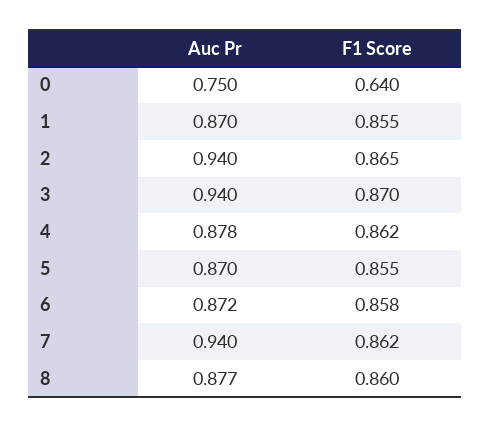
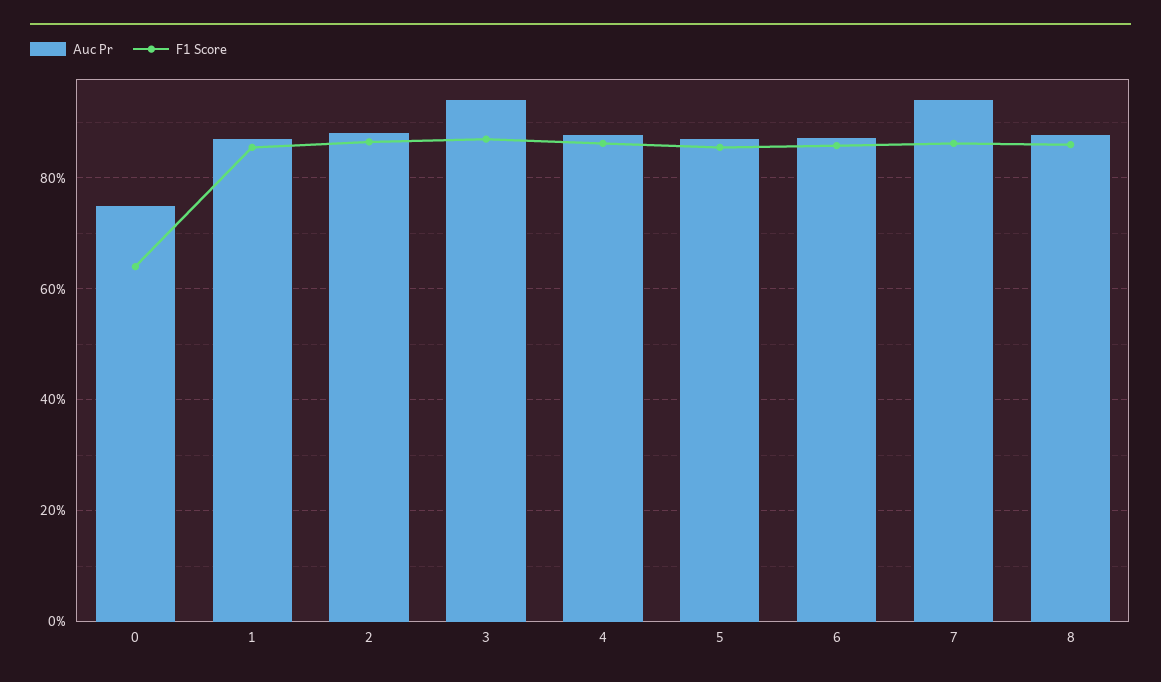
  {
    "Auc Pr": {
      "0": 0.75,
      "1": 0.87,
-     "2": 0.94,
+     "2": 0.88,
      "3": 0.94,
      "4": 0.878,
      "5": 0.87,
      "6": 0.872,
      "7": 0.94,
      "8": 0.877
    },
    "F1 Score": {
      "0": 0.64,
      "1": 0.855,
      "2": 0.865,
      "3": 0.87,
      "4": 0.862,
      "5": 0.855,
      "6": 0.858,
      "7": 0.862,
      "8": 0.86
    }
  }

